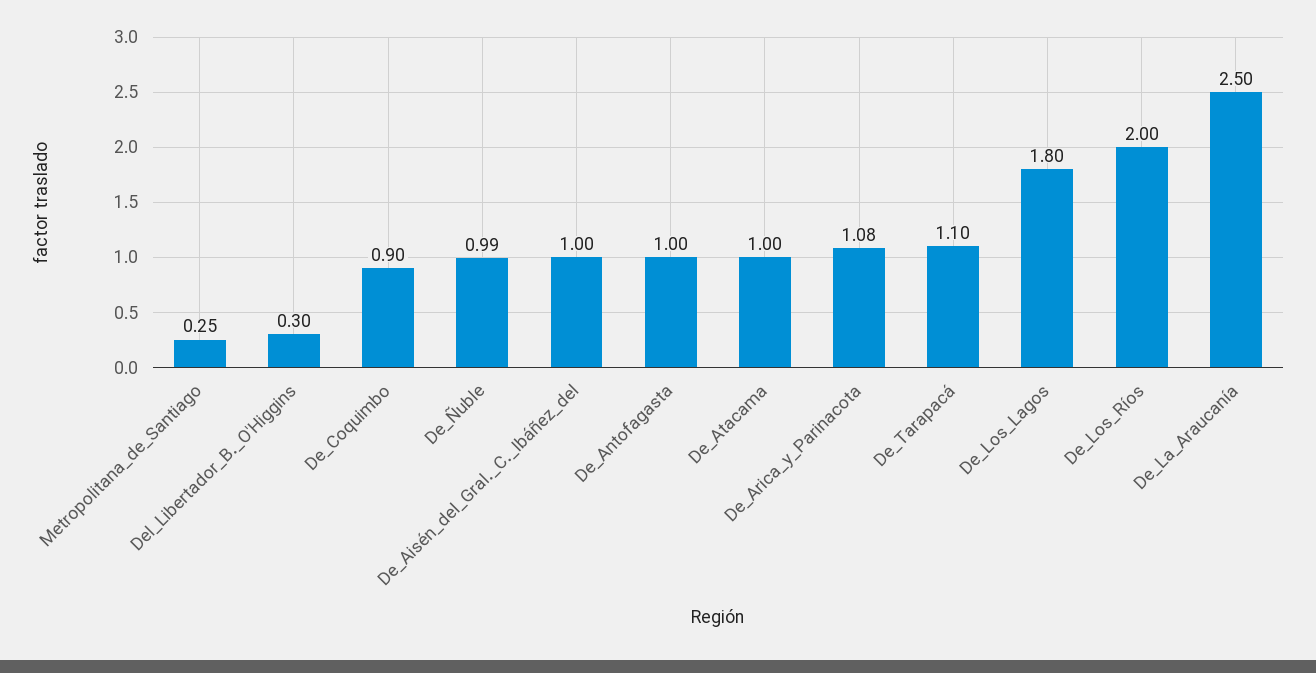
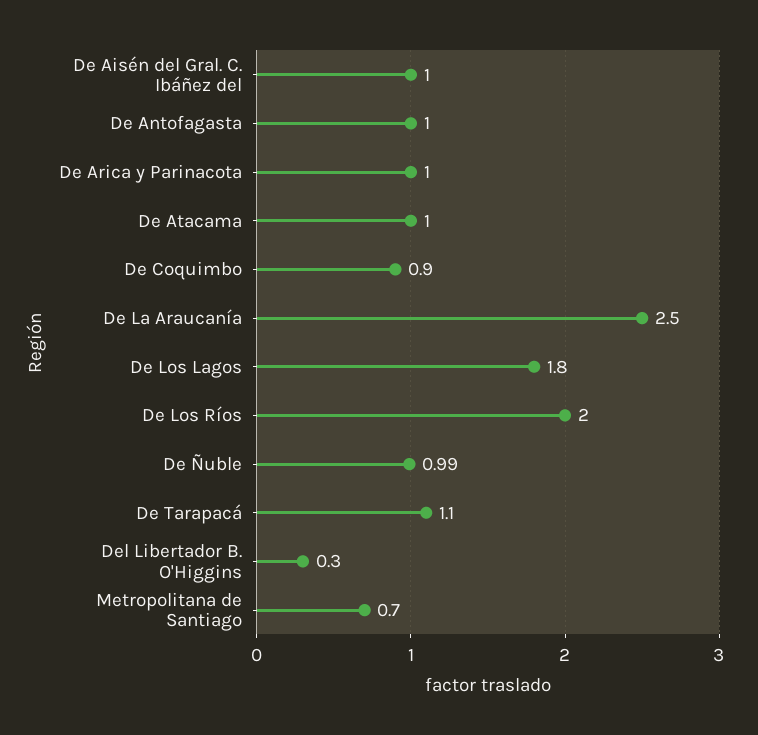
  {
-   "Metropolitana_de_Santiago": 0.25,
+   "Metropolitana_de_Santiago": 0.7,
    "Del_Libertador_B._O'Higgins": 0.3,
    "De_Coquimbo": 0.9,
    "De_Ñuble": 0.99,
    "De_Aisén_del_Gral._C._Ibáñez_del": 1,
    "De_Antofagasta": 1,
    "De_Atacama": 1,
-   "De_Arica_y_Parinacota": 1.08,
+   "De_Arica_y_Parinacota": 1,
    "De_Tarapacá": 1.1,
    "De_Los_Lagos": 1.8,
    "De_Los_Ríos": 2,
    "De_La_Araucanía": 2.5
  }

